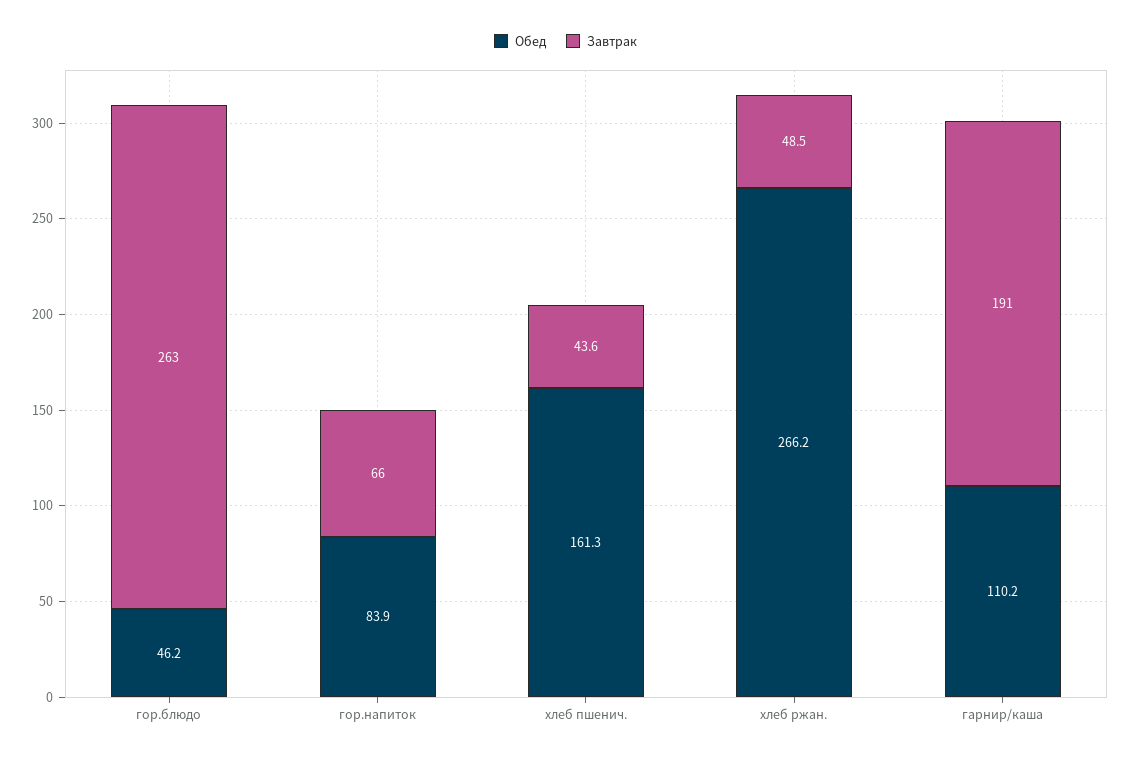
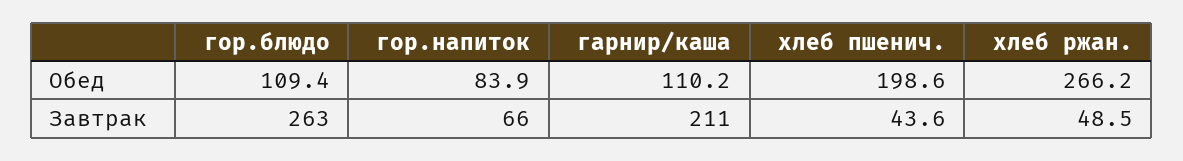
  {
    "Обед": {
-     "гор.блюдо": 46.2,
+     "гор.блюдо": 109.4,
      "гор.напиток": 83.9,
-     "хлеб пшенич.": 161.3,
+     "хлеб пшенич.": 198.6,
      "хлеб ржан.": 266.2,
      "гарнир/каша": 110.2
    },
    "Завтрак": {
      "гор.блюдо": 263,
      "гор.напиток": 66,
      "хлеб пшенич.": 43.6,
      "хлеб ржан.": 48.5,
-     "гарнир/каша": 191
+     "гарнир/каша": 211
    }
  }

